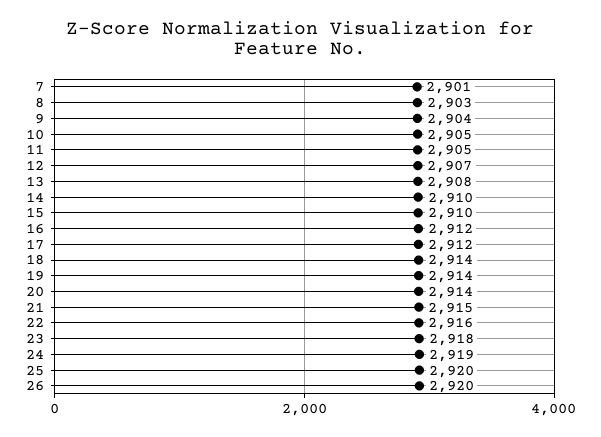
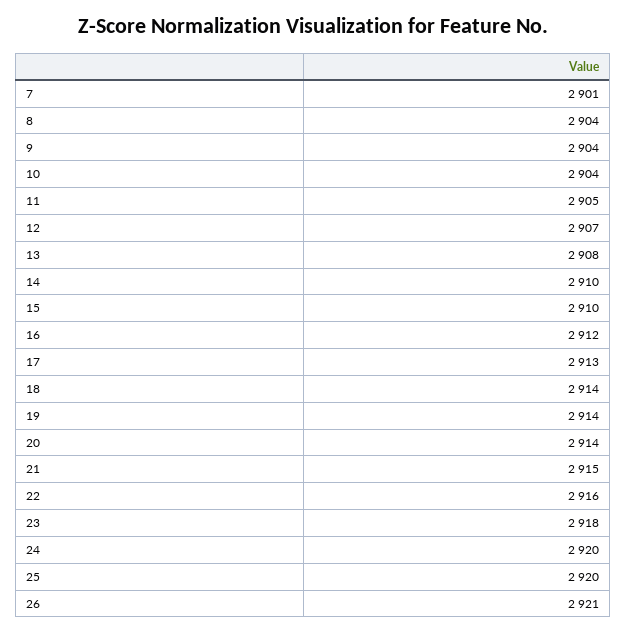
  {
    "7": 2901,
-   "8": 2903,
+   "8": 2904,
    "9": 2904,
-   "10": 2905,
+   "10": 2904,
    "11": 2905,
    "12": 2907,
    "13": 2908,
    "14": 2910,
    "15": 2910,
    "16": 2912,
-   "17": 2912,
+   "17": 2913,
    "18": 2914,
    "19": 2914,
    "20": 2914,
    "21": 2915,
    "22": 2916,
    "23": 2918,
-   "24": 2919,
+   "24": 2920,
    "25": 2920,
-   "26": 2920
+   "26": 2921
  }

